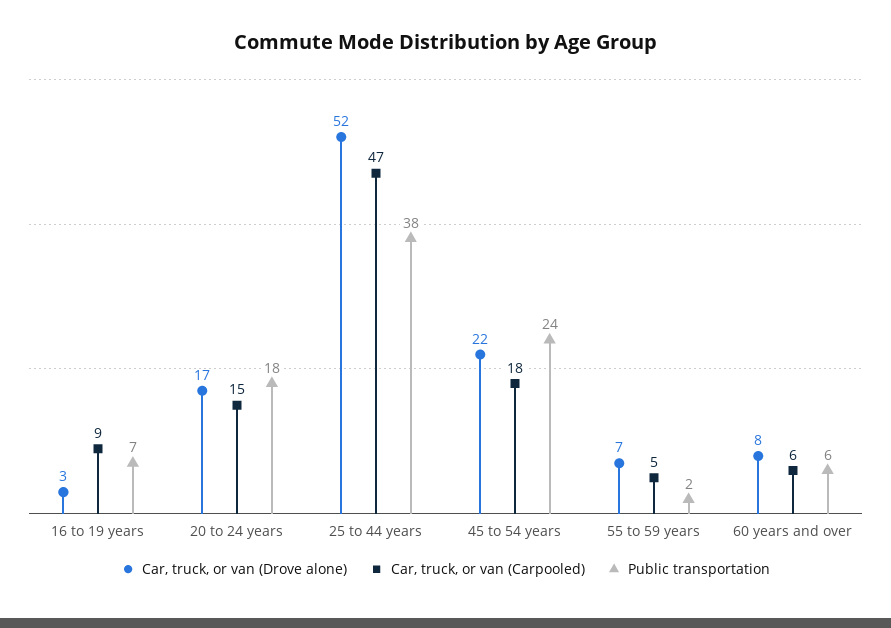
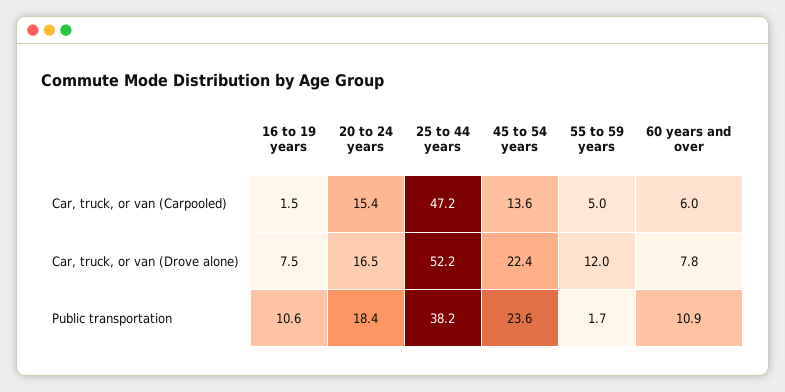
  {
    "Car, truck, or van (Drove alone)": {
-     "16 to 19 years": 3,
+     "16 to 19 years": 7.5,
      "20 to 24 years": 16.5,
      "25 to 44 years": 52.2,
      "45 to 54 years": 22.4,
-     "55 to 59 years": 7,
+     "55 to 59 years": 12,
      "60 years and over": 7.8
    },
    "Car, truck, or van (Carpooled)": {
-     "16 to 19 years": 9,
+     "16 to 19 years": 1.5,
      "20 to 24 years": 15.4,
      "25 to 44 years": 47.2,
-     "45 to 54 years": 18,
+     "45 to 54 years": 13.6,
      "55 to 59 years": 5,
      "60 years and over": 6
    },
    "Public transportation": {
-     "16 to 19 years": 7,
+     "16 to 19 years": 10.6,
      "20 to 24 years": 18.4,
      "25 to 44 years": 38.2,
      "45 to 54 years": 23.6,
      "55 to 59 years": 1.7,
-     "60 years and over": 6
+     "60 years and over": 10.9
    }
  }

